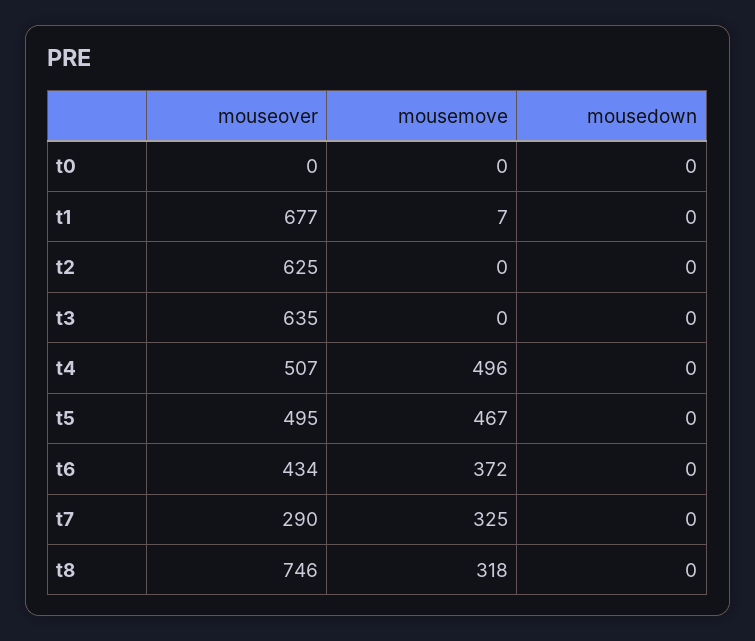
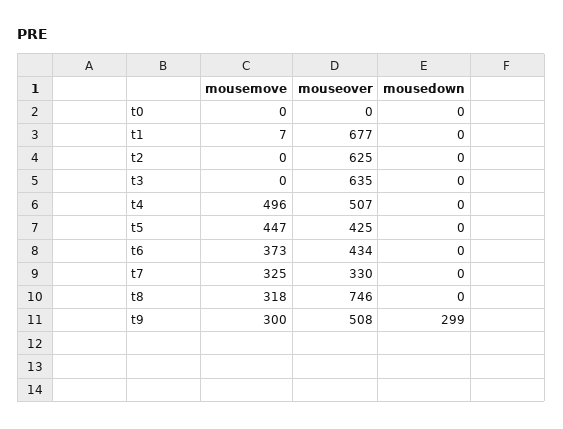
  {
    "mouseover": {
      "t0": 0,
      "t1": 677,
      "t2": 625,
      "t3": 635,
      "t4": 507,
-     "t5": 495,
+     "t5": 425,
      "t6": 434,
-     "t7": 290,
+     "t7": 330,
-     "t8": 746
+     "t8": 746,
+     "t9": 508
    },
    "mousemove": {
      "t0": 0,
      "t1": 7,
      "t2": 0,
      "t3": 0,
      "t4": 496,
-     "t5": 467,
+     "t5": 447,
-     "t6": 372,
+     "t6": 373,
      "t7": 325,
-     "t8": 318
+     "t8": 318,
+     "t9": 300
    },
    "mousedown": {
      "t0": 0,
      "t1": 0,
      "t2": 0,
      "t3": 0,
      "t4": 0,
      "t5": 0,
      "t6": 0,
      "t7": 0,
-     "t8": 0
+     "t8": 0,
+     "t9": 299
    }
  }

